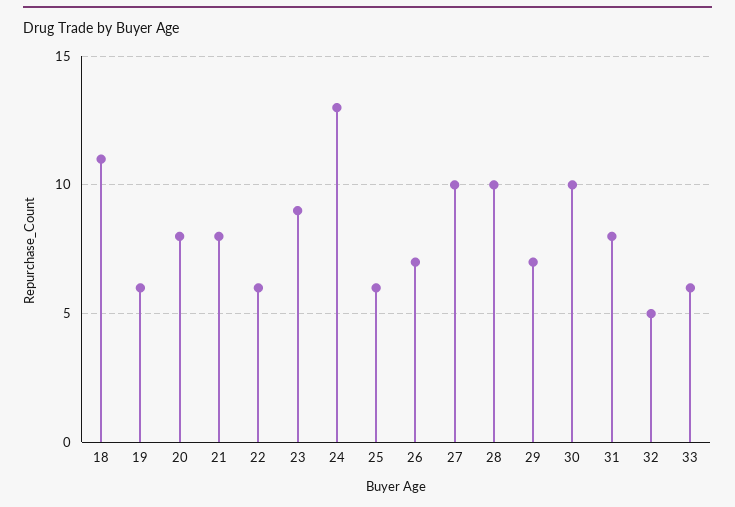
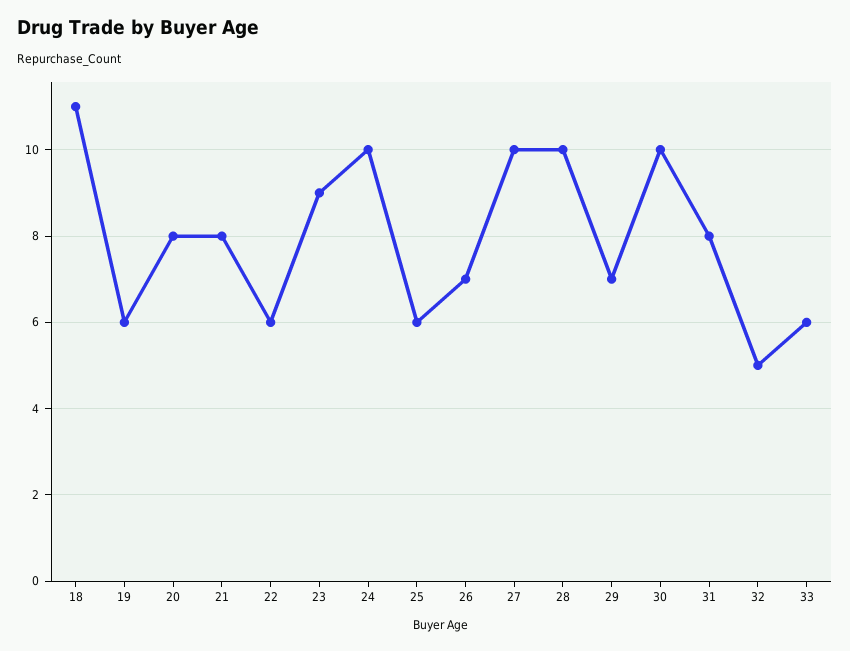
  {
    "18": 11,
    "19": 6,
    "20": 8,
    "21": 8,
    "22": 6,
    "23": 9,
-   "24": 13,
+   "24": 10,
    "25": 6,
    "26": 7,
    "27": 10,
    "28": 10,
    "29": 7,
    "30": 10,
    "31": 8,
    "32": 5,
    "33": 6
  }

